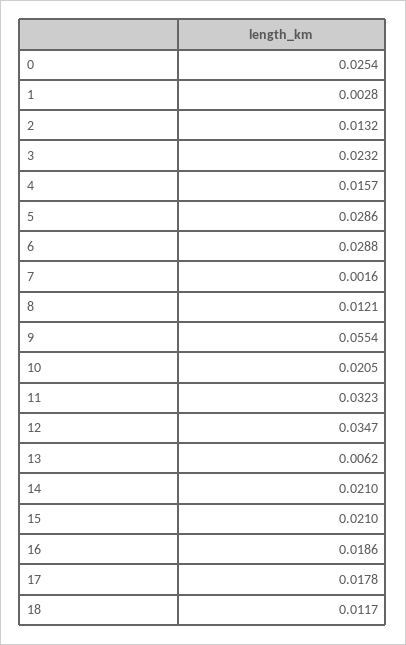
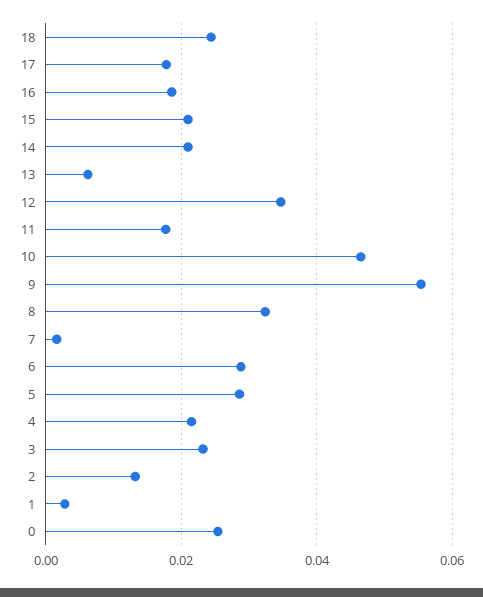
  {
    "0": 0.0254,
    "1": 0.0028,
    "2": 0.0132,
    "3": 0.0232,
-   "4": 0.0157,
+   "4": 0.022,
    "5": 0.0286,
    "6": 0.0288,
    "7": 0.0016,
-   "8": 0.0121,
+   "8": 0.032,
    "9": 0.0554,
-   "10": 0.0205,
+   "10": 0.046,
-   "11": 0.0323,
+   "11": 0.018,
    "12": 0.0347,
    "13": 0.0062,
    "14": 0.021,
    "15": 0.021,
    "16": 0.0186,
    "17": 0.0178,
-   "18": 0.0117
+   "18": 0.024
  }

